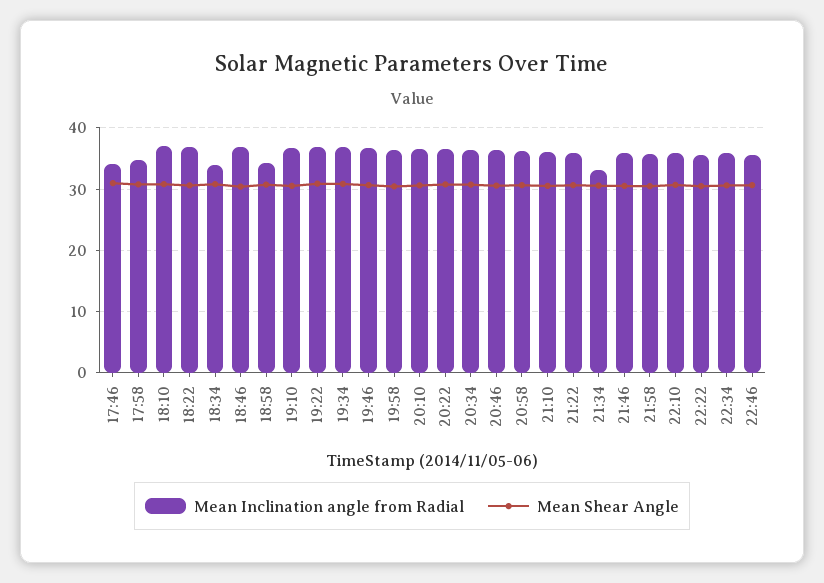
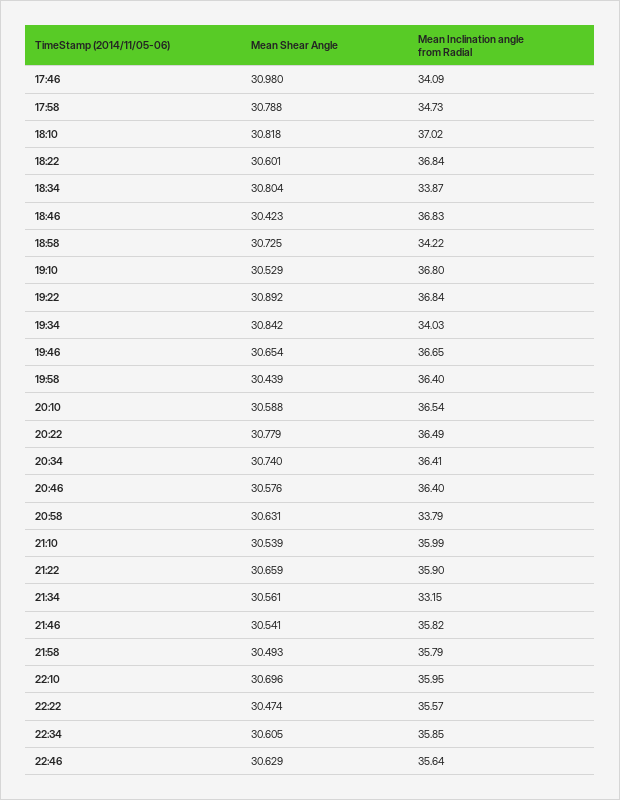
  {
    "Mean Inclination angle from Radial": {
      "17:46": 34.09,
      "17:58": 34.73,
      "18:10": 37.02,
      "18:22": 36.84,
      "18:34": 33.87,
      "18:46": 36.83,
      "18:58": 34.22,
      "19:10": 36.8,
      "19:22": 36.84,
-     "19:34": 37,
+     "19:34": 34.03,
      "19:46": 36.65,
      "19:58": 36.4,
      "20:10": 36.54,
      "20:22": 36.49,
      "20:34": 36.41,
      "20:46": 36.4,
-     "20:58": 36,
+     "20:58": 33.79,
      "21:10": 35.99,
      "21:22": 35.9,
      "21:34": 33.15,
      "21:46": 35.82,
      "21:58": 35.79,
      "22:10": 35.95,
      "22:22": 35.57,
      "22:34": 35.85,
      "22:46": 35.64
    },
    "Mean Shear Angle": {
      "17:46": 30.98,
      "17:58": 30.788,
      "18:10": 30.818,
      "18:22": 30.601,
      "18:34": 30.804,
      "18:46": 30.423,
      "18:58": 30.725,
      "19:10": 30.529,
      "19:22": 30.892,
      "19:34": 30.842,
      "19:46": 30.654,
      "19:58": 30.439,
      "20:10": 30.588,
      "20:22": 30.779,
      "20:34": 30.74,
      "20:46": 30.576,
      "20:58": 30.631,
      "21:10": 30.539,
      "21:22": 30.659,
      "21:34": 30.561,
      "21:46": 30.541,
      "21:58": 30.493,
      "22:10": 30.696,
      "22:22": 30.474,
      "22:34": 30.605,
      "22:46": 30.629
    }
  }

